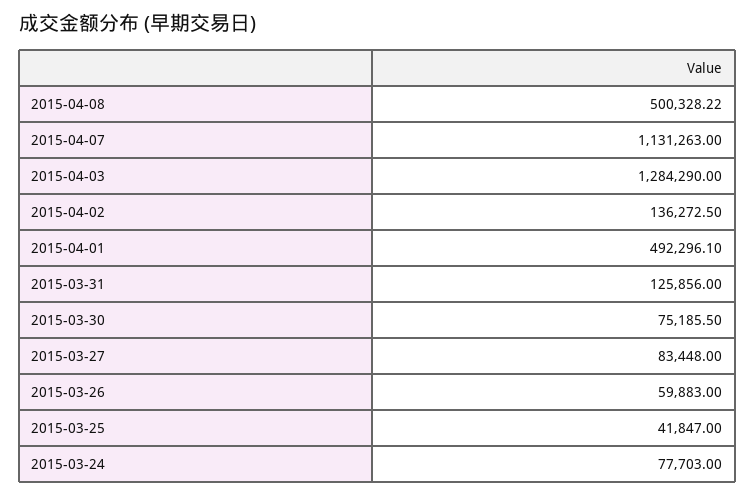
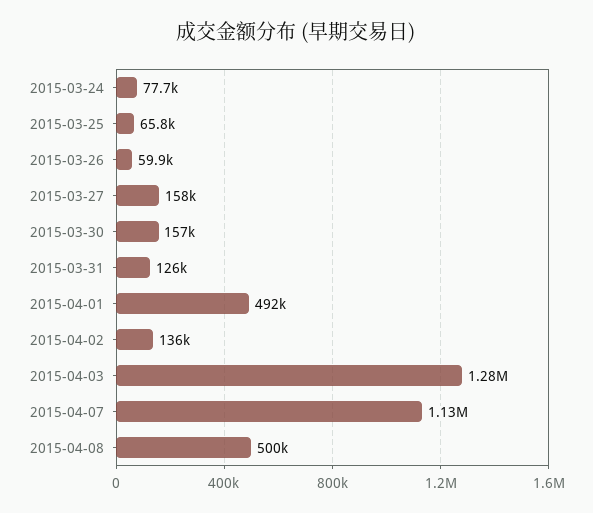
  {
    "2015-04-08": 500328.22,
    "2015-04-07": 1131263,
    "2015-04-03": 1284290,
    "2015-04-02": 136272.5,
    "2015-04-01": 492296.1,
    "2015-03-31": 125856,
-   "2015-03-30": 75185.5,
+   "2015-03-30": 157000,
-   "2015-03-27": 83448,
+   "2015-03-27": 158000,
    "2015-03-26": 59883,
-   "2015-03-25": 41847,
+   "2015-03-25": 65800,
    "2015-03-24": 77703
  }

